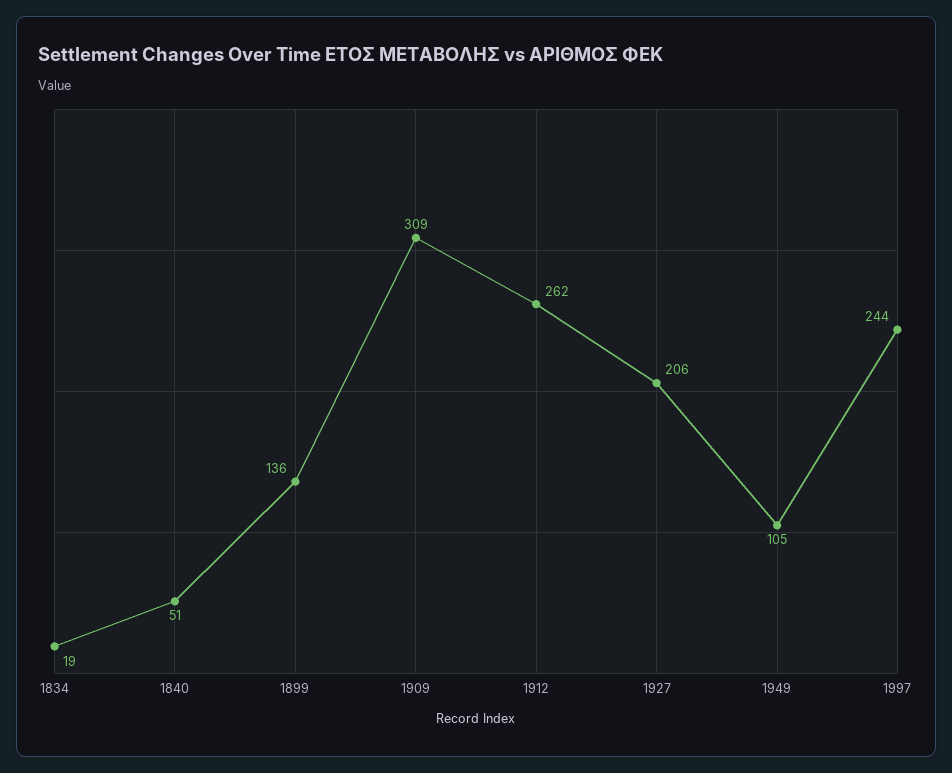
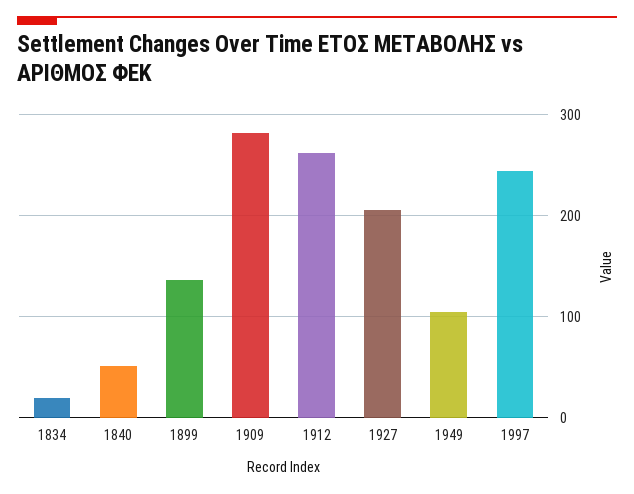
  {
    "1834": 19,
    "1840": 51,
    "1899": 136,
-   "1909": 309,
+   "1909": 280,
    "1912": 262,
    "1927": 206,
    "1949": 105,
    "1997": 244
  }

